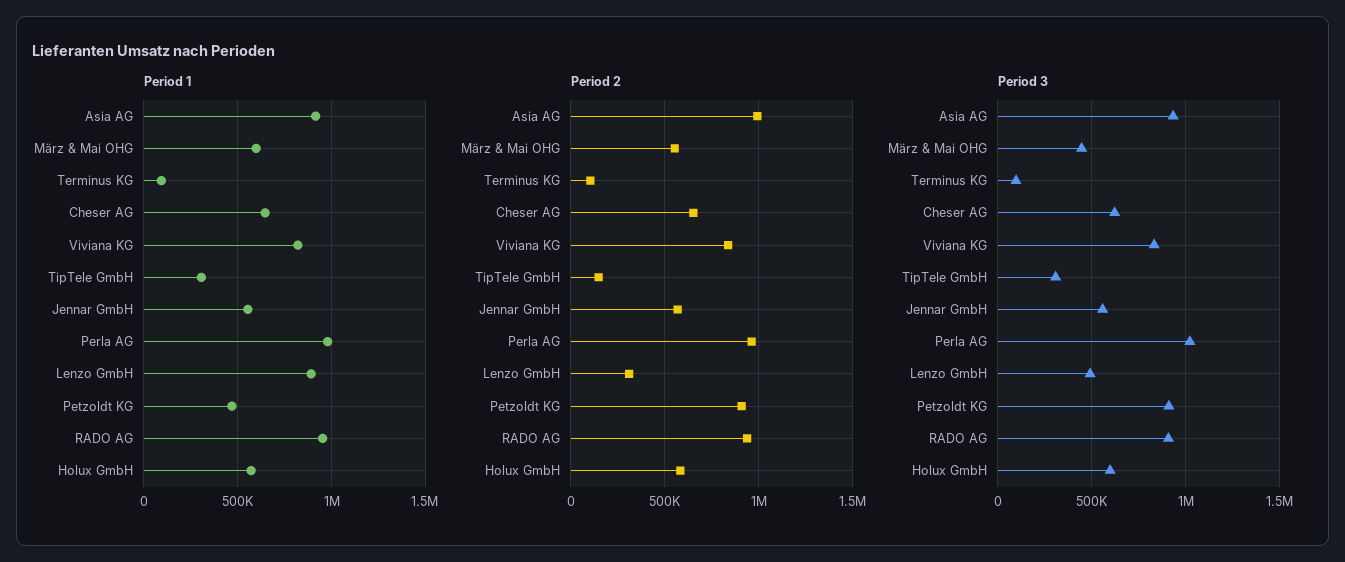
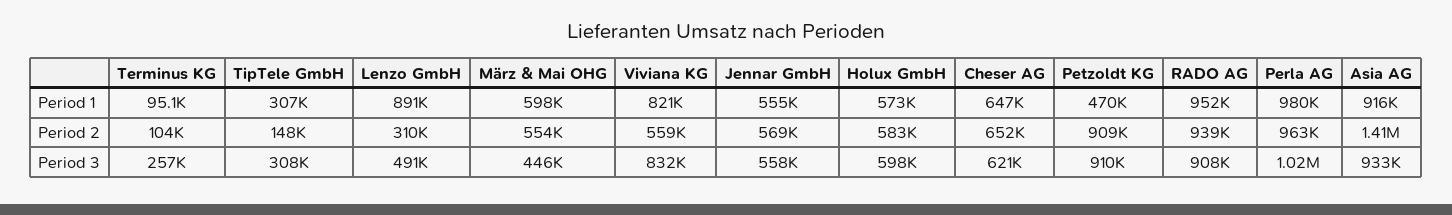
  {
    "Period 1": {
      "Asia AG": 916000,
      "März & Mai OHG": 598000,
      "Terminus KG": 95100,
      "Cheser AG": 647000,
      "Viviana KG": 821000,
      "TipTele GmbH": 307000,
      "Jennar GmbH": 555000,
      "Perla AG": 980000,
      "Lenzo GmbH": 891000,
      "Petzoldt KG": 470000,
      "RADO AG": 952000,
      "Holux GmbH": 573000
    },
    "Period 2": {
-     "Asia AG": 1000000,
+     "Asia AG": 1410000,
      "März & Mai OHG": 554000,
      "Terminus KG": 104000,
      "Cheser AG": 652000,
-     "Viviana KG": 850000,
+     "Viviana KG": 559000,
      "TipTele GmbH": 148000,
      "Jennar GmbH": 569000,
      "Perla AG": 963000,
      "Lenzo GmbH": 310000,
      "Petzoldt KG": 909000,
      "RADO AG": 939000,
      "Holux GmbH": 583000
    },
    "Period 3": {
      "Asia AG": 933000,
      "März & Mai OHG": 446000,
-     "Terminus KG": 100000,
+     "Terminus KG": 257000,
      "Cheser AG": 621000,
      "Viviana KG": 832000,
      "TipTele GmbH": 308000,
      "Jennar GmbH": 558000,
      "Perla AG": 1020000,
      "Lenzo GmbH": 491000,
      "Petzoldt KG": 910000,
      "RADO AG": 908000,
      "Holux GmbH": 598000
    }
  }

